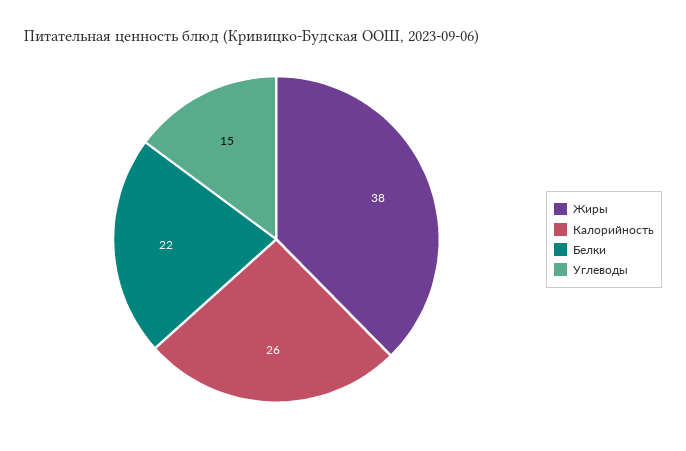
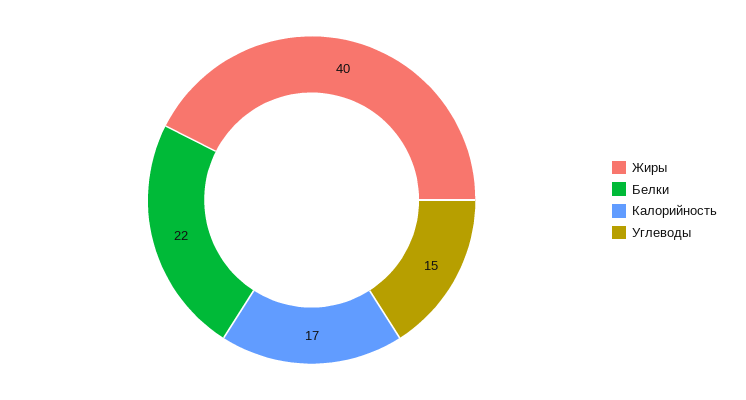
  {
-   "Жиры": 38,
+   "Жиры": 40,
-   "Калорийность": 26,
+   "Калорийность": 17,
    "Белки": 22,
    "Углеводы": 15
  }

